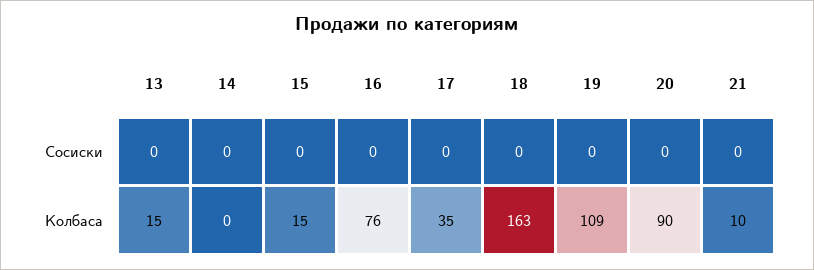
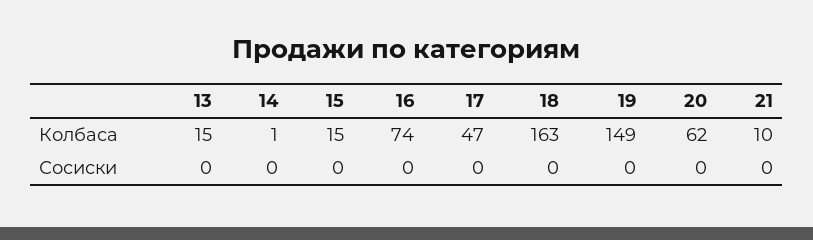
  {
    "13": {
      "Сосиски": 0,
      "Колбаса": 15
    },
    "14": {
      "Сосиски": 0,
-     "Колбаса": 0
+     "Колбаса": 1
    },
    "15": {
      "Сосиски": 0,
      "Колбаса": 15
    },
    "16": {
      "Сосиски": 0,
-     "Колбаса": 76
+     "Колбаса": 74
    },
    "17": {
      "Сосиски": 0,
-     "Колбаса": 35
+     "Колбаса": 47
    },
    "18": {
      "Сосиски": 0,
      "Колбаса": 163
    },
    "19": {
      "Сосиски": 0,
-     "Колбаса": 109
+     "Колбаса": 149
    },
    "20": {
      "Сосиски": 0,
-     "Колбаса": 90
+     "Колбаса": 62
    },
    "21": {
      "Сосиски": 0,
      "Колбаса": 10
    }
  }

